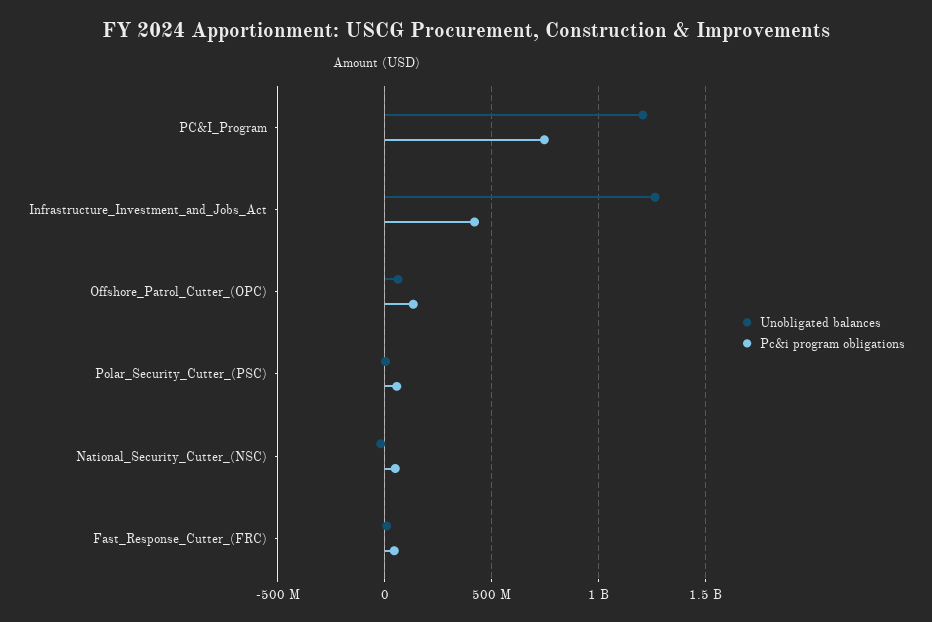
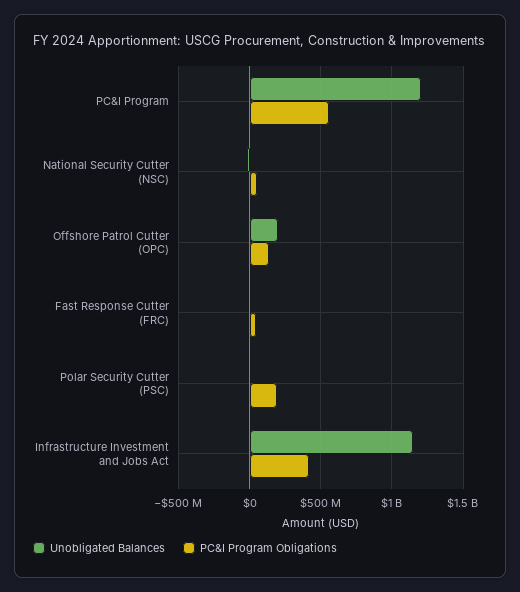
  {
    "Unobligated balances": {
      "PC&I_Program": 1200000000,
-     "Infrastructure_Investment_and_Jobs_Act": 1250000000,
+     "Infrastructure_Investment_and_Jobs_Act": 1150000000,
-     "Offshore_Patrol_Cutter_(OPC)": 50000000,
+     "Offshore_Patrol_Cutter_(OPC)": 200000000,
      "Polar_Security_Cutter_(PSC)": 0,
      "National_Security_Cutter_(NSC)": 0,
      "Fast_Response_Cutter_(FRC)": 0
    },
    "Pc&i program obligations": {
-     "PC&I_Program": 750000000,
+     "PC&I_Program": 550000000,
      "Infrastructure_Investment_and_Jobs_Act": 400000000,
      "Offshore_Patrol_Cutter_(OPC)": 150000000,
-     "Polar_Security_Cutter_(PSC)": 50000000,
+     "Polar_Security_Cutter_(PSC)": 200000000,
      "National_Security_Cutter_(NSC)": 50000000,
      "Fast_Response_Cutter_(FRC)": 50000000
    }
  }

